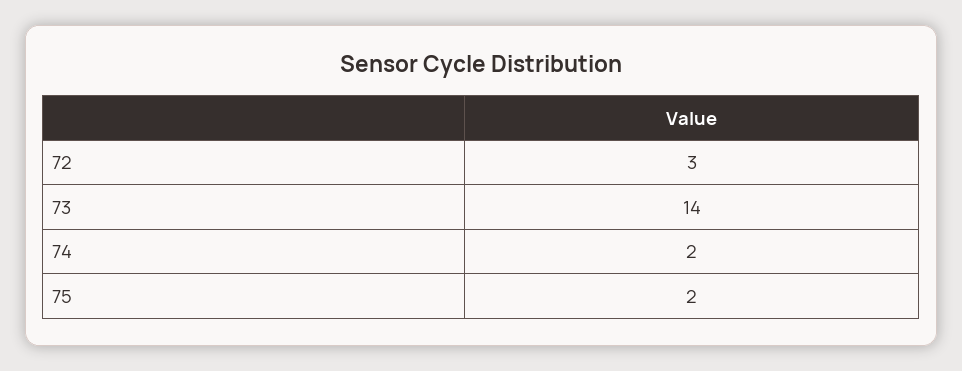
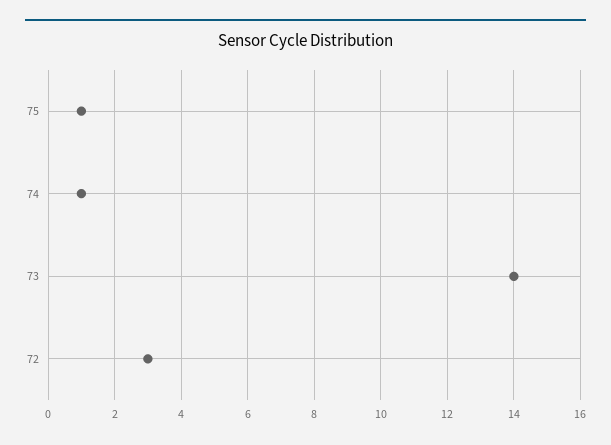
  {
    "72": 3,
    "73": 14,
-   "74": 2,
+   "74": 1,
-   "75": 2
+   "75": 1
  }

